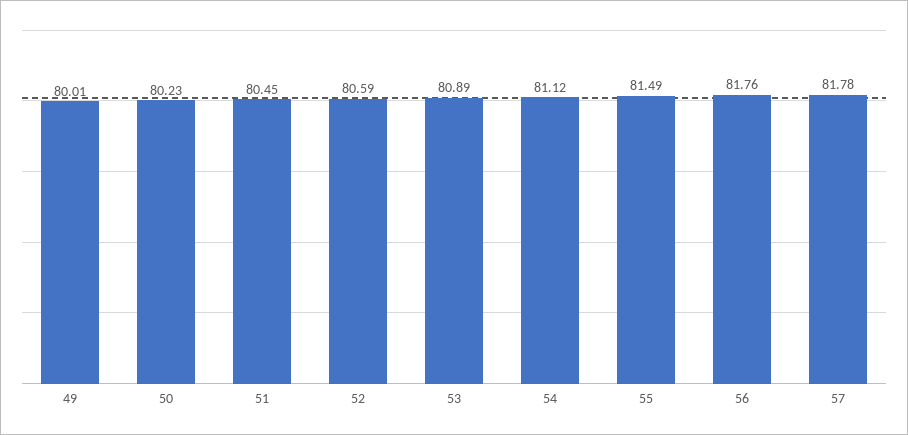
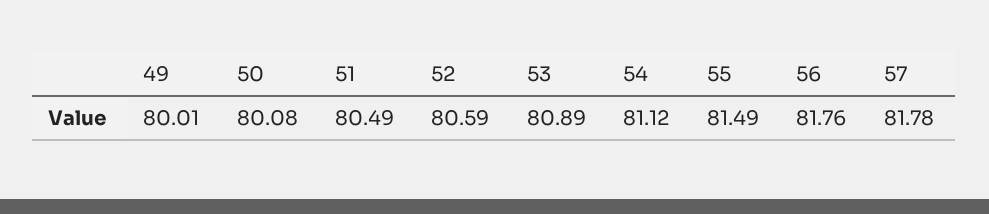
  {
    "49": 80.01,
-   "50": 80.23,
+   "50": 80.08,
-   "51": 80.45,
+   "51": 80.49,
    "52": 80.59,
    "53": 80.89,
    "54": 81.12,
    "55": 81.49,
    "56": 81.76,
    "57": 81.78
  }

